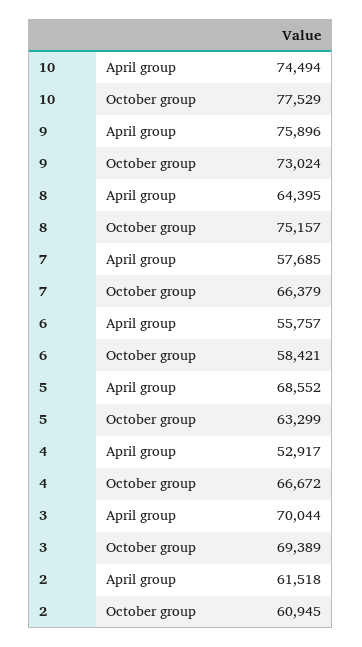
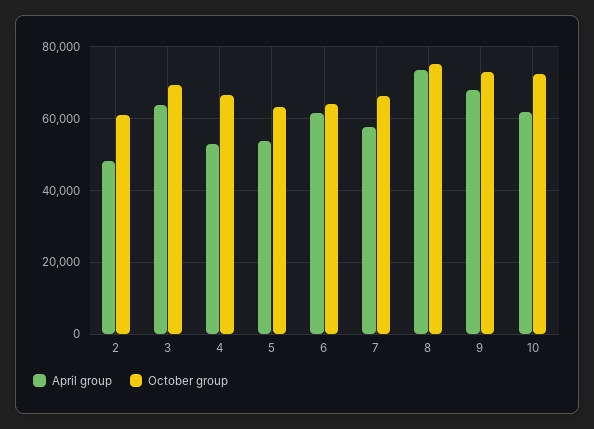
  {
    "April group": {
-     "10": 74494,
+     "10": 62000,
-     "9": 75896,
+     "9": 68000,
-     "8": 64395,
+     "8": 74000,
      "7": 57685,
-     "6": 55757,
+     "6": 62000,
-     "5": 68552,
+     "5": 54000,
      "4": 52917,
-     "3": 70044,
+     "3": 64000,
-     "2": 61518
+     "2": 48000
    },
    "October group": {
-     "10": 77529,
+     "10": 72000,
      "9": 73024,
      "8": 75157,
      "7": 66379,
-     "6": 58421,
+     "6": 64000,
      "5": 63299,
      "4": 66672,
      "3": 69389,
      "2": 60945
    }
  }

